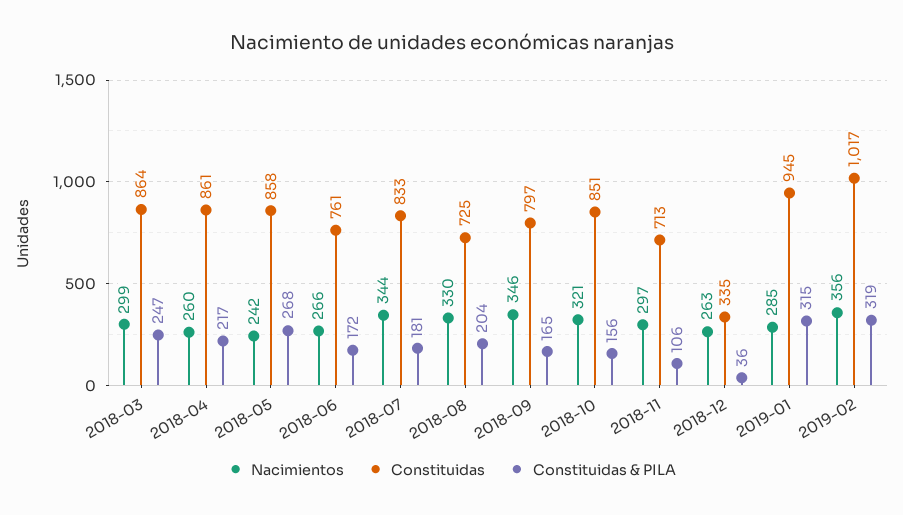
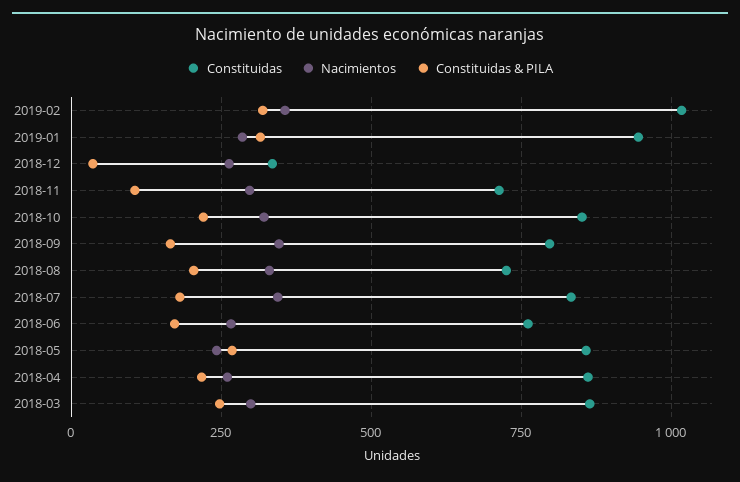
  {
    "Nacimientos": {
      "2018-03": 299,
      "2018-04": 260,
      "2018-05": 242,
      "2018-06": 266,
      "2018-07": 344,
      "2018-08": 330,
      "2018-09": 346,
      "2018-10": 321,
      "2018-11": 297,
      "2018-12": 263,
      "2019-01": 285,
      "2019-02": 356
    },
    "Constituidas": {
      "2018-03": 864,
      "2018-04": 861,
      "2018-05": 858,
      "2018-06": 761,
      "2018-07": 833,
      "2018-08": 725,
      "2018-09": 797,
      "2018-10": 851,
      "2018-11": 713,
      "2018-12": 335,
      "2019-01": 945,
      "2019-02": 1017
    },
    "Constituidas & PILA": {
      "2018-03": 247,
      "2018-04": 217,
      "2018-05": 268,
      "2018-06": 172,
      "2018-07": 181,
      "2018-08": 204,
      "2018-09": 165,
-     "2018-10": 156,
+     "2018-10": 225,
      "2018-11": 106,
      "2018-12": 36,
      "2019-01": 315,
      "2019-02": 319
    }
  }

